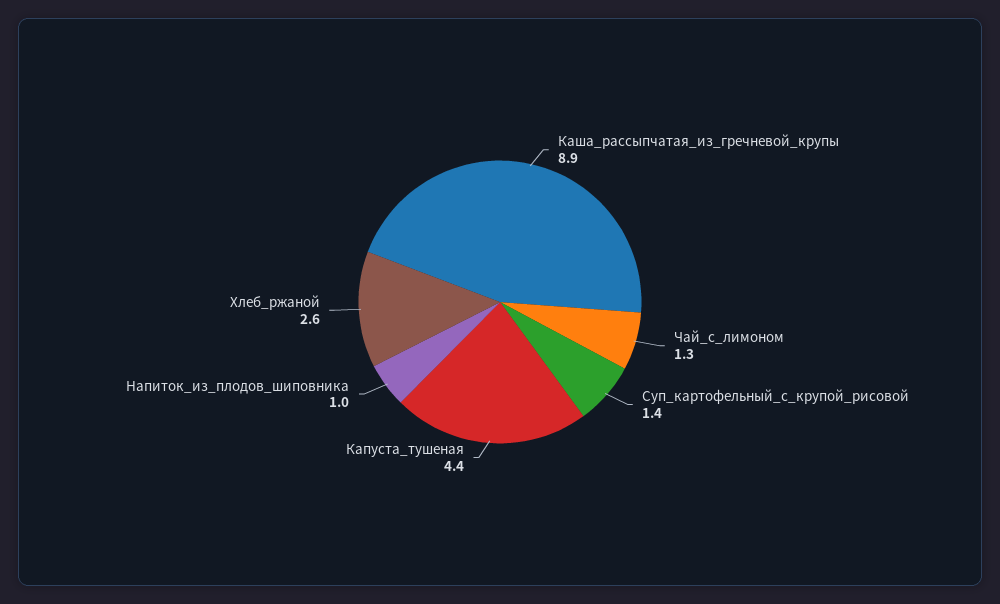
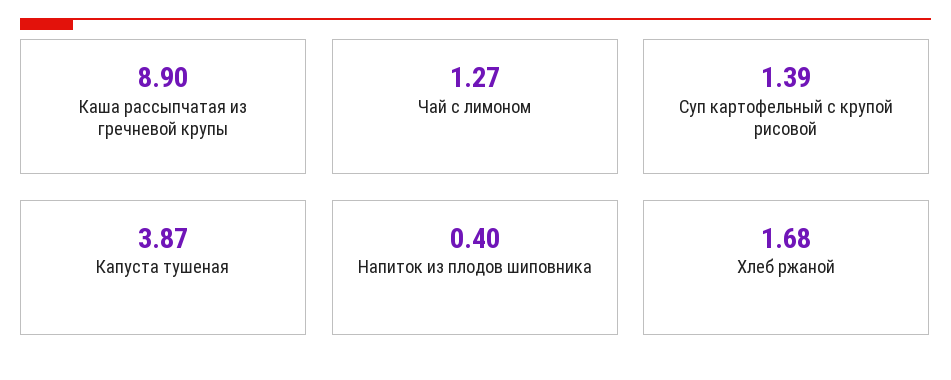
  {
    "Каша_рассыпчатая_из_гречневой_крупы": 8.9,
    "Чай_с_лимоном": 1.27,
    "Суп_картофельный_с_крупой_рисовой": 1.39,
-   "Капуста_тушеная": 4.4,
+   "Капуста_тушеная": 3.87,
-   "Напиток_из_плодов_шиповника": 1,
+   "Напиток_из_плодов_шиповника": 0.4,
-   "Хлеб_ржаной": 2.6
+   "Хлеб_ржаной": 1.68
  }

